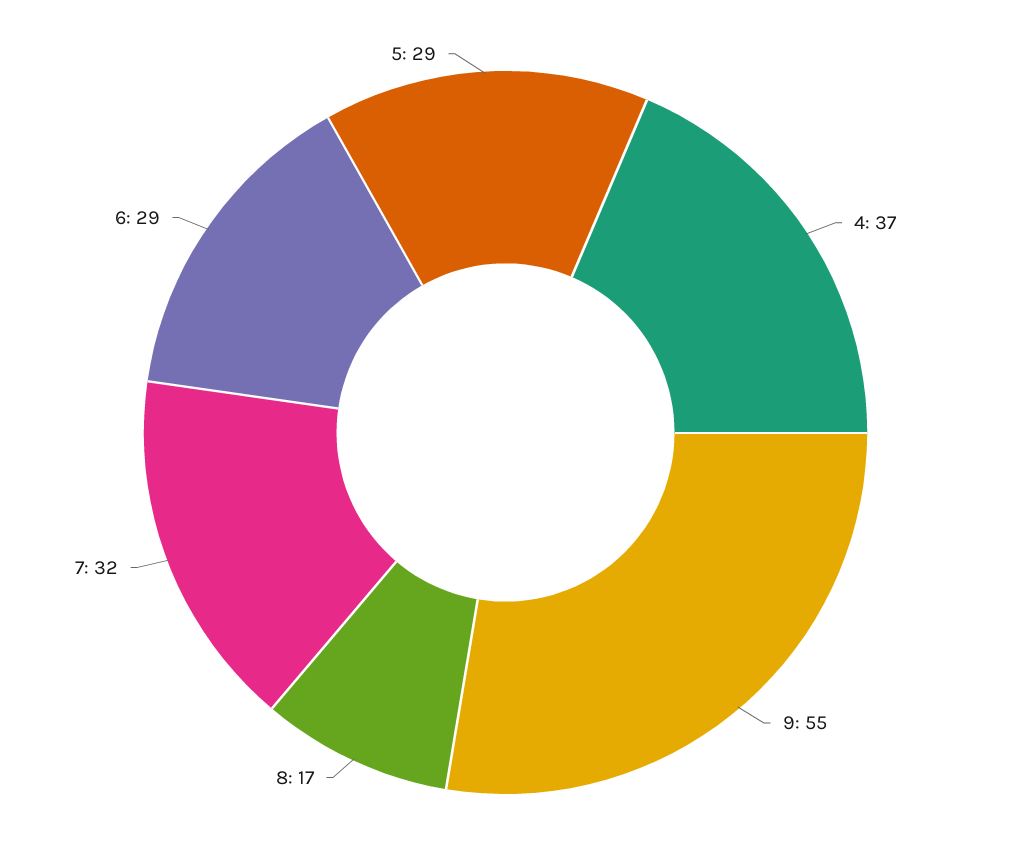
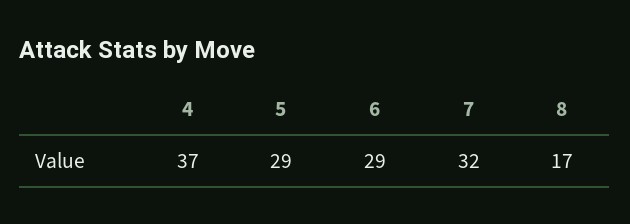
  {
    "4": 37,
-   "9": 55,
    "8": 17,
    "7": 32,
    "6": 29,
    "5": 29
  }

